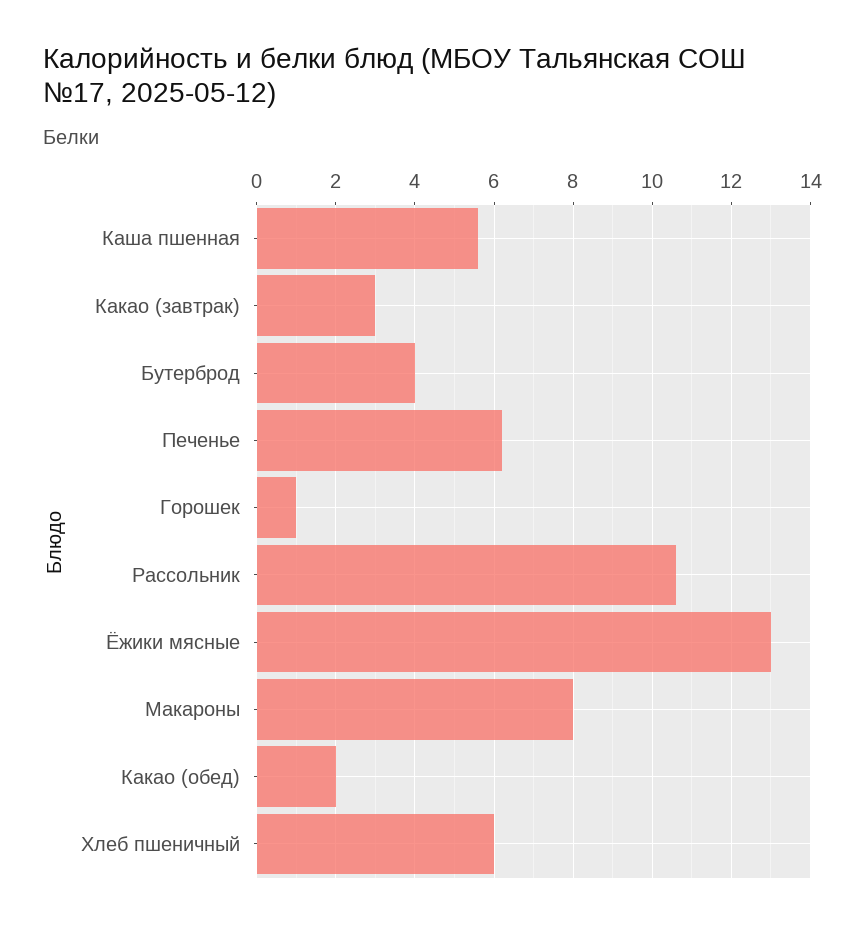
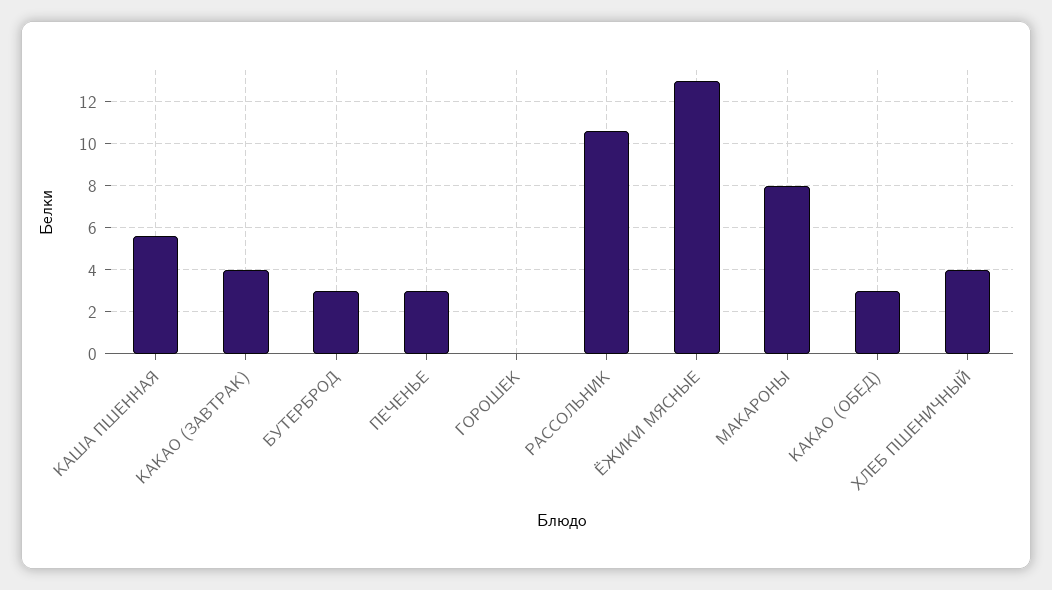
  {
    "Каша пшенная": 5.6,
-   "Какао (завтрак)": 3,
+   "Какао (завтрак)": 4,
-   "Бутерброд": 4,
+   "Бутерброд": 3,
-   "Печенье": 6.2,
+   "Печенье": 3,
-   "Горошек": 1,
+   "Горошек": 0,
    "Рассольник": 10.6,
    "Ёжики мясные": 13,
    "Макароны": 8,
-   "Какао (обед)": 2,
+   "Какао (обед)": 3,
-   "Хлеб пшеничный": 6
+   "Хлеб пшеничный": 4
  }

